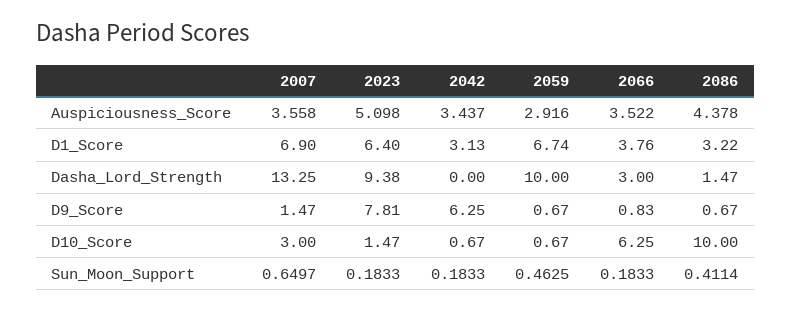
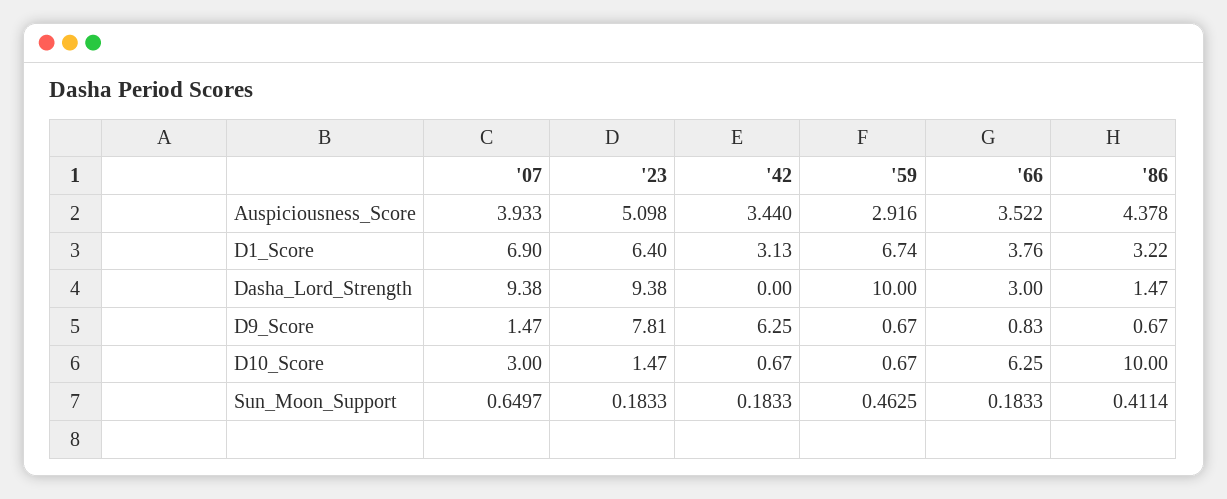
  {
    "2007": {
-     "Auspiciousness_Score": 3.558,
+     "Auspiciousness_Score": 3.933,
      "D1_Score": 6.9,
-     "Dasha_Lord_Strength": 13.25,
+     "Dasha_Lord_Strength": 9.38,
      "D9_Score": 1.47,
      "D10_Score": 3,
      "Sun_Moon_Support": 0.6497
    },
    "2023": {
      "Auspiciousness_Score": 5.098,
      "D1_Score": 6.4,
      "Dasha_Lord_Strength": 9.38,
      "D9_Score": 7.81,
      "D10_Score": 1.47,
      "Sun_Moon_Support": 0.1833
    },
    "2042": {
-     "Auspiciousness_Score": 3.437,
+     "Auspiciousness_Score": 3.44,
      "D1_Score": 3.13,
      "Dasha_Lord_Strength": 0,
      "D9_Score": 6.25,
      "D10_Score": 0.67,
      "Sun_Moon_Support": 0.1833
    },
    "2059": {
      "Auspiciousness_Score": 2.916,
      "D1_Score": 6.74,
      "Dasha_Lord_Strength": 10,
      "D9_Score": 0.67,
      "D10_Score": 0.67,
      "Sun_Moon_Support": 0.4625
    },
    "2066": {
      "Auspiciousness_Score": 3.522,
      "D1_Score": 3.76,
      "Dasha_Lord_Strength": 3,
      "D9_Score": 0.83,
      "D10_Score": 6.25,
      "Sun_Moon_Support": 0.1833
    },
    "2086": {
      "Auspiciousness_Score": 4.378,
      "D1_Score": 3.22,
      "Dasha_Lord_Strength": 1.47,
      "D9_Score": 0.67,
      "D10_Score": 10,
      "Sun_Moon_Support": 0.4114
    }
  }

